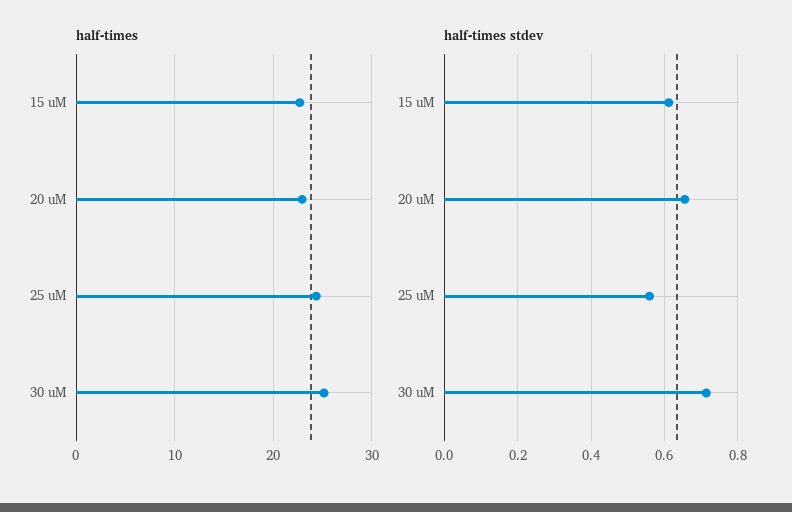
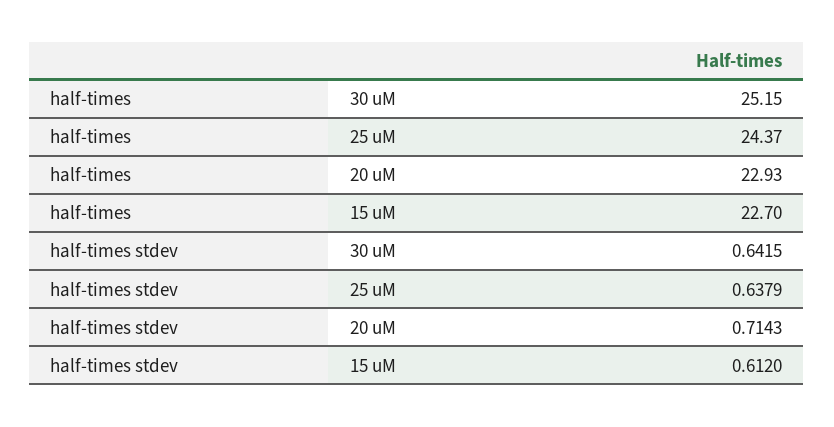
  {
    "half-times": {
      "15 uM": 22.7,
      "20 uM": 22.93,
      "25 uM": 24.37,
      "30 uM": 25.15
    },
    "half-times stdev": {
      "15 uM": 0.612,
-     "20 uM": 0.66,
+     "20 uM": 0.7143,
-     "25 uM": 0.56,
+     "25 uM": 0.6379,
-     "30 uM": 0.72
+     "30 uM": 0.6415
    }
  }

